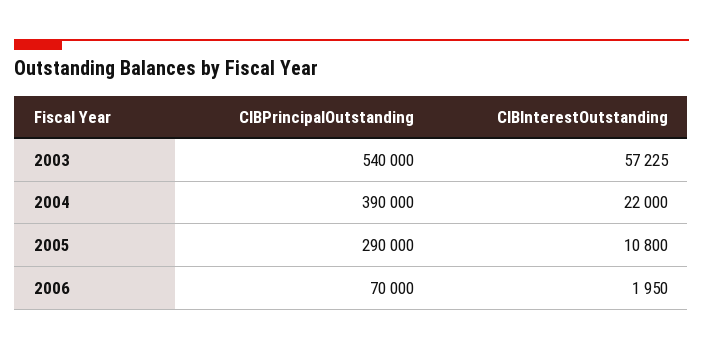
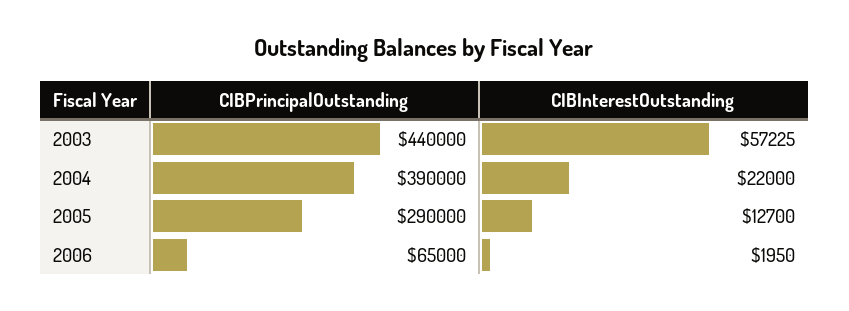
  {
    "CIBPrincipalOutstanding": {
-     "2003": 540000,
+     "2003": 440000,
      "2004": 390000,
      "2005": 290000,
-     "2006": 70000
+     "2006": 65000
    },
    "CIBInterestOutstanding": {
      "2003": 57225,
      "2004": 22000,
-     "2005": 10800,
+     "2005": 12700,
      "2006": 1950
    }
  }

